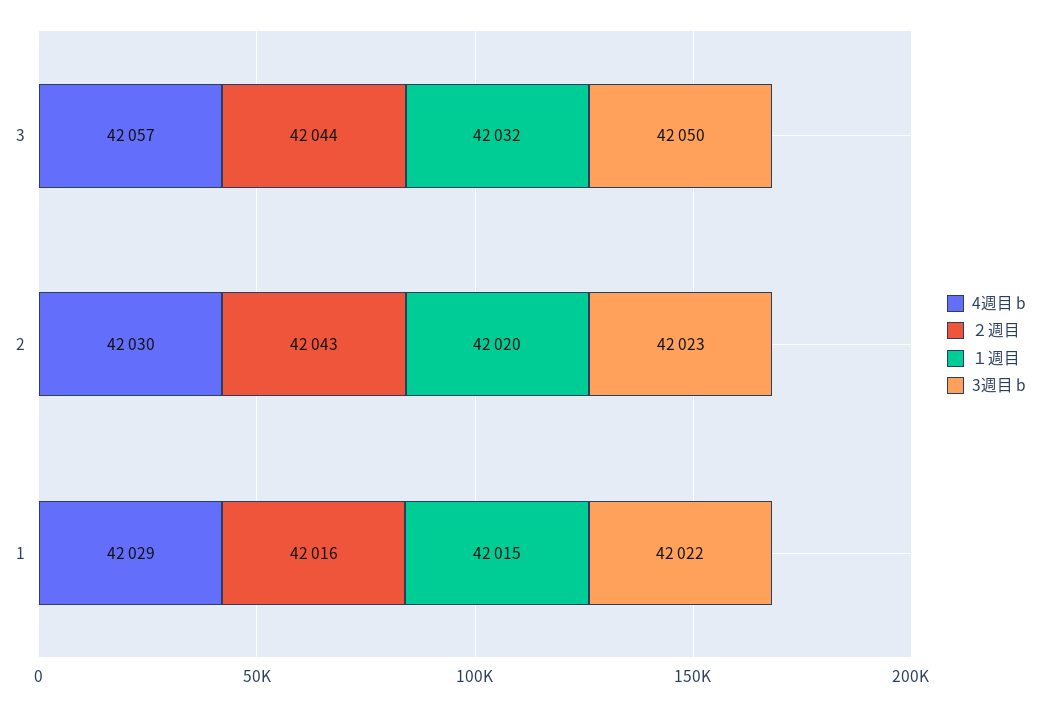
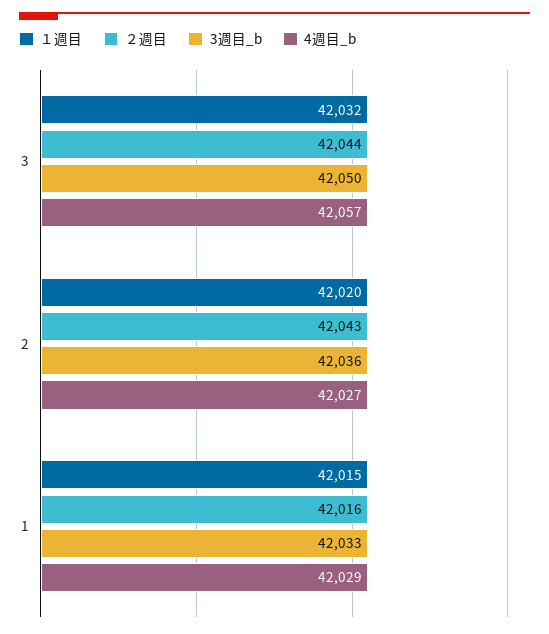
  {
    "4週目 b": {
      "3": 42057,
-     "2": 42030,
+     "2": 42027,
      "1": 42029
    },
    "２週目": {
      "3": 42044,
      "2": 42043,
      "1": 42016
    },
    "１週目": {
      "3": 42032,
      "2": 42020,
      "1": 42015
    },
    "3週目 b": {
      "3": 42050,
-     "2": 42023,
+     "2": 42036,
-     "1": 42022
+     "1": 42033
    }
  }

